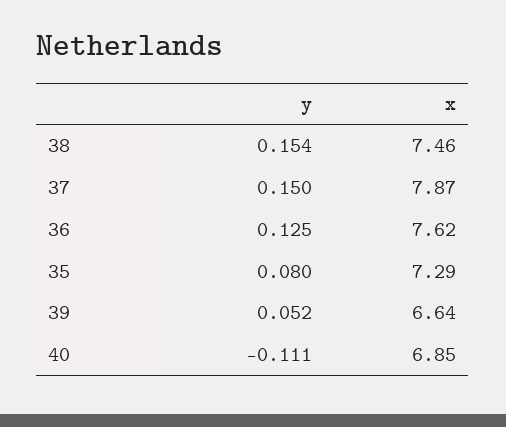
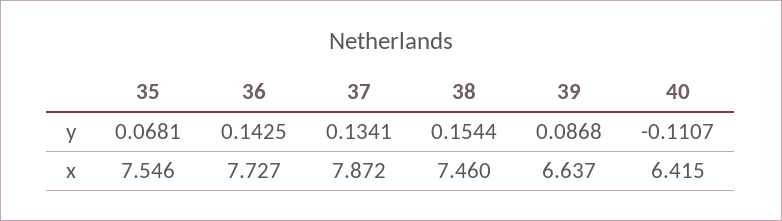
  {
    "y": {
      "38": 0.1544,
-     "37": 0.15,
+     "37": 0.1341,
-     "36": 0.125,
+     "36": 0.1425,
-     "35": 0.08,
+     "35": 0.0681,
-     "39": 0.052,
+     "39": 0.0868,
      "40": -0.1107
    },
    "x": {
      "38": 7.46,
      "37": 7.872,
-     "36": 7.62,
+     "36": 7.727,
-     "35": 7.29,
+     "35": 7.546,
      "39": 6.637,
-     "40": 6.85
+     "40": 6.415
    }
  }

